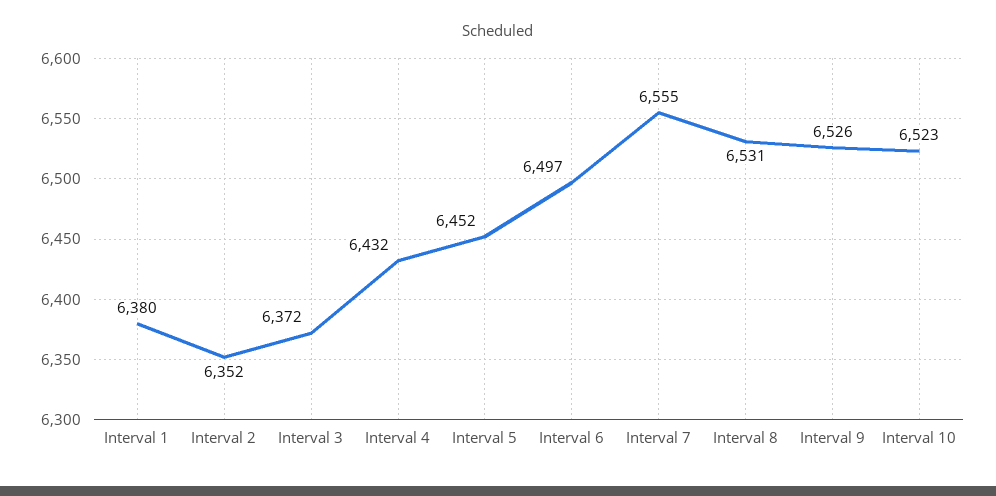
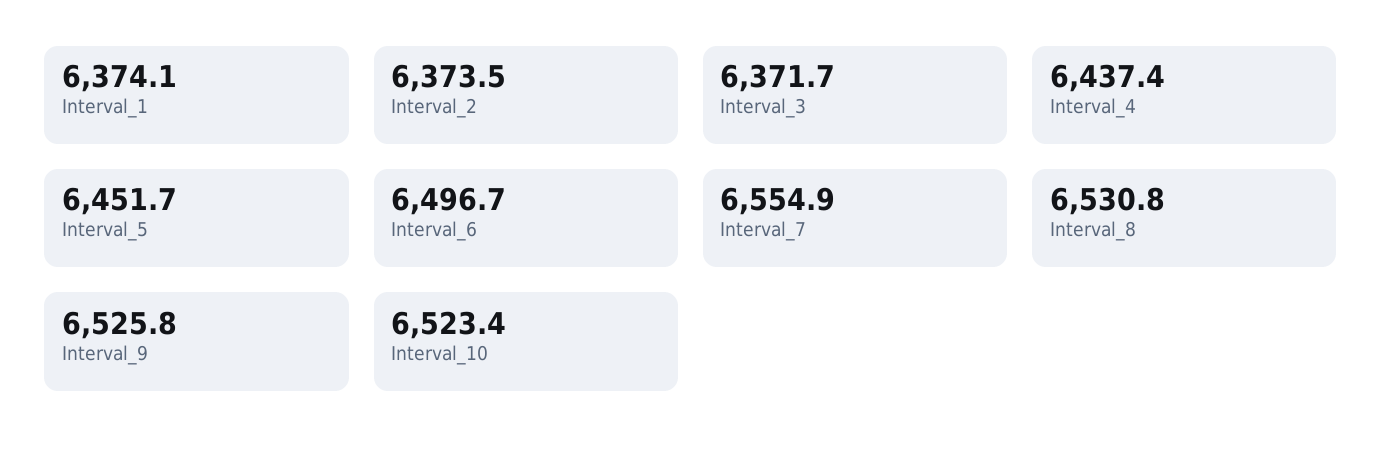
  {
-   "Interval 1": 6380,
+   "Interval 1": 6374.1,
-   "Interval 2": 6352,
+   "Interval 2": 6373.5,
    "Interval 3": 6371.7,
-   "Interval 4": 6432,
+   "Interval 4": 6437.4,
    "Interval 5": 6451.7,
    "Interval 6": 6496.7,
    "Interval 7": 6554.9,
    "Interval 8": 6530.8,
    "Interval 9": 6525.8,
    "Interval 10": 6523.4
  }

